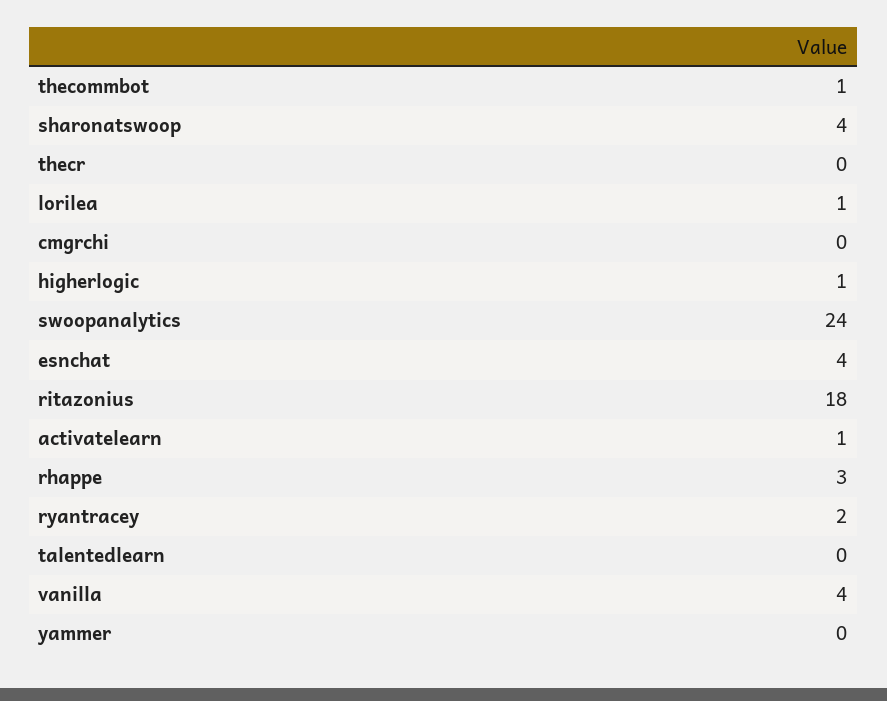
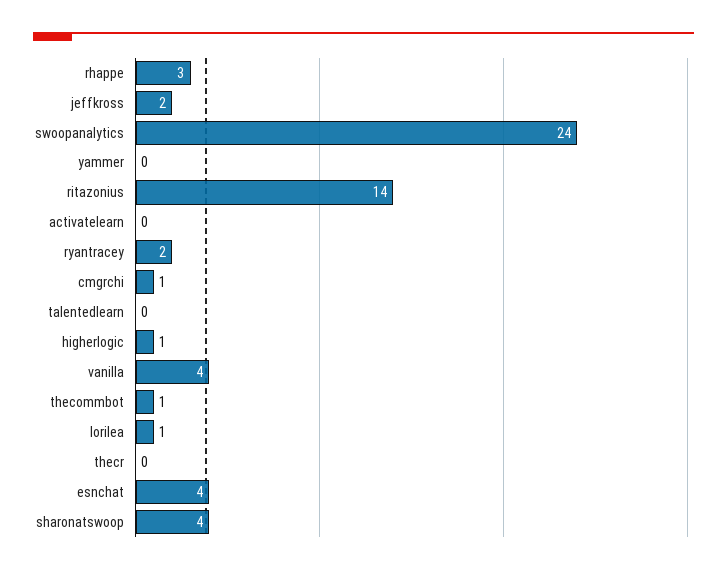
  {
    "thecommbot": 1,
    "sharonatswoop": 4,
    "thecr": 0,
    "lorilea": 1,
-   "cmgrchi": 0,
+   "cmgrchi": 1,
    "higherlogic": 1,
    "swoopanalytics": 24,
    "esnchat": 4,
-   "ritazonius": 18,
+   "ritazonius": 14,
-   "activatelearn": 1,
+   "activatelearn": 0,
    "rhappe": 3,
    "ryantracey": 2,
    "talentedlearn": 0,
    "vanilla": 4,
-   "yammer": 0
+   "yammer": 0,
+   "jeffkross": 2
  }

